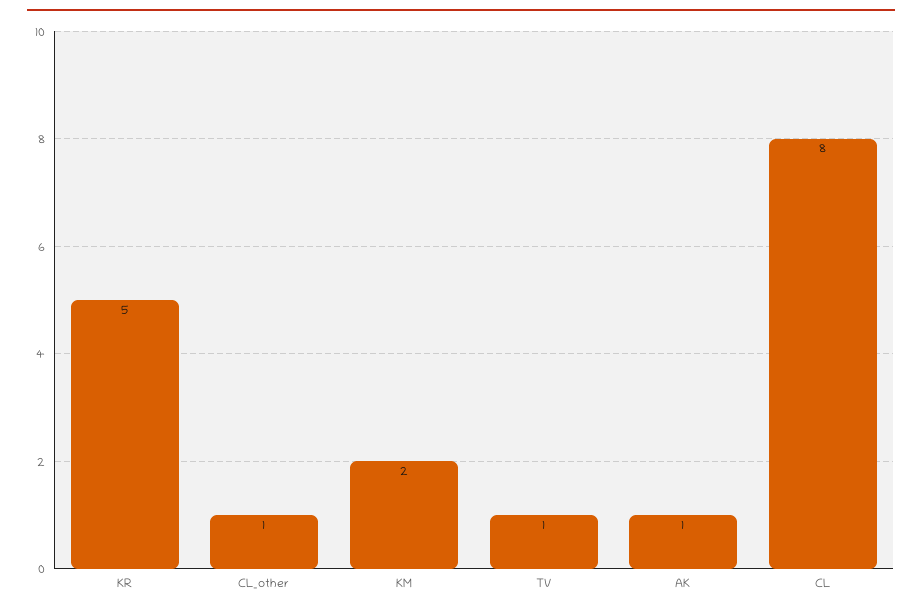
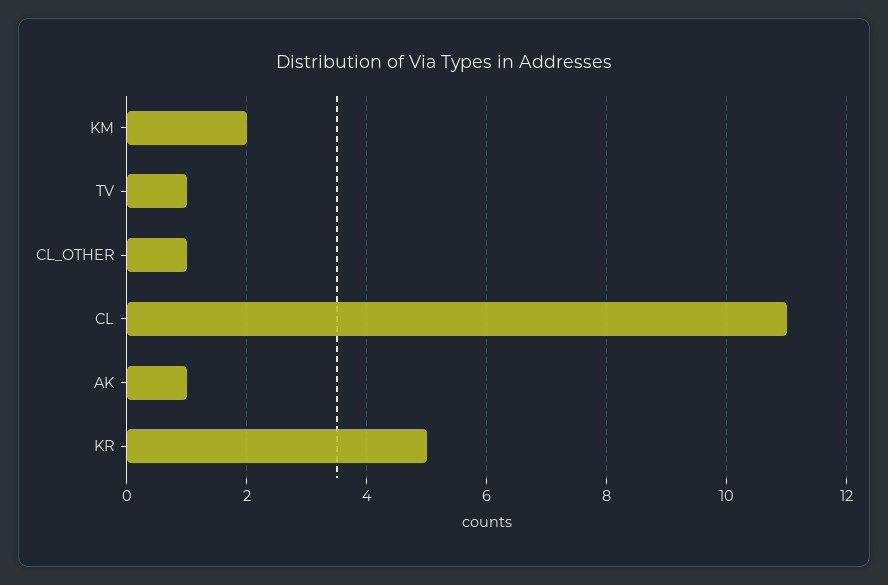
  {
    "KR": 5,
    "CL_other": 1,
    "KM": 2,
    "TV": 1,
    "AK": 1,
-   "CL": 8
+   "CL": 11
  }

